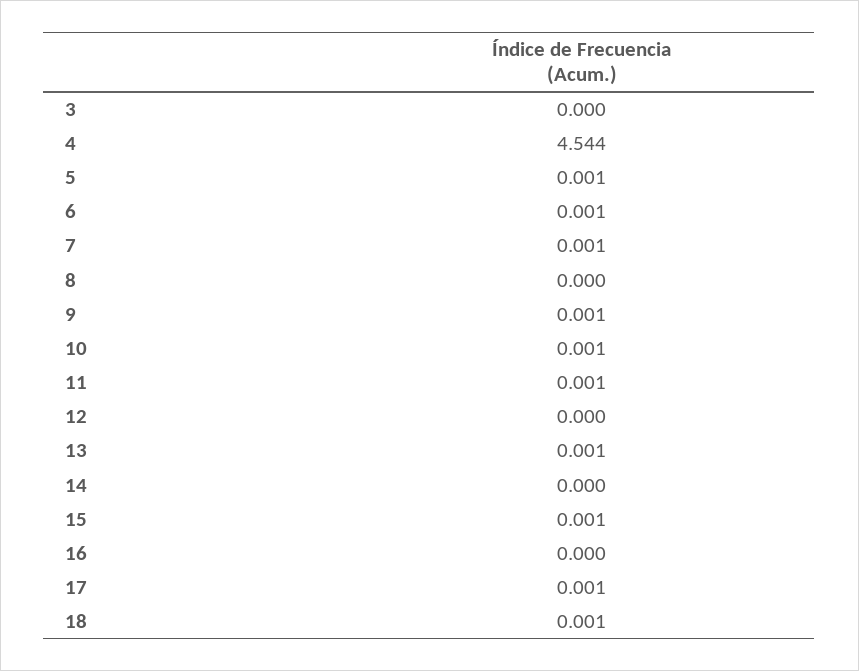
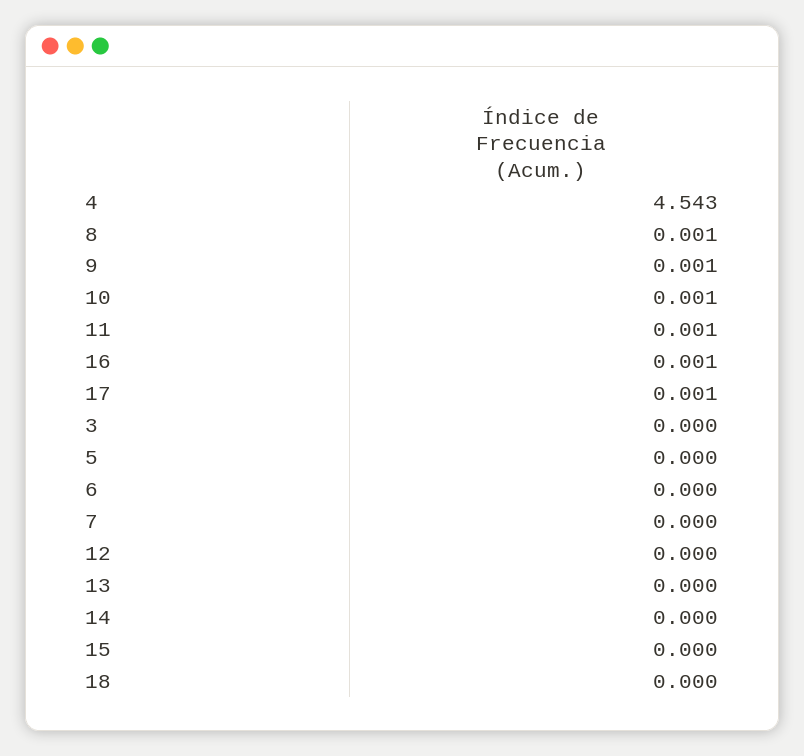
  {
    "3": 0,
-   "4": 4.544,
+   "4": 4.543,
-   "5": 0.001,
+   "5": 0,
-   "6": 0.001,
+   "6": 0,
-   "7": 0.001,
+   "7": 0,
-   "8": 0,
+   "8": 0.001,
    "9": 0.001,
    "10": 0.001,
    "11": 0.001,
    "12": 0,
-   "13": 0.001,
+   "13": 0,
    "14": 0,
-   "15": 0.001,
+   "15": 0,
-   "16": 0,
+   "16": 0.001,
    "17": 0.001,
-   "18": 0.001
+   "18": 0
  }

